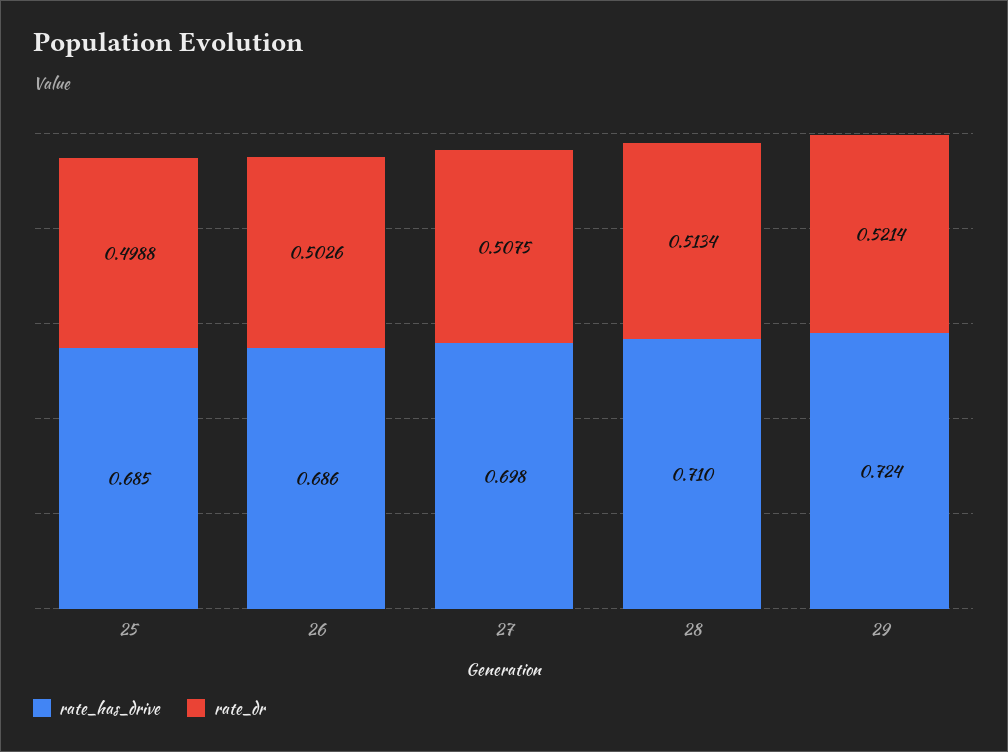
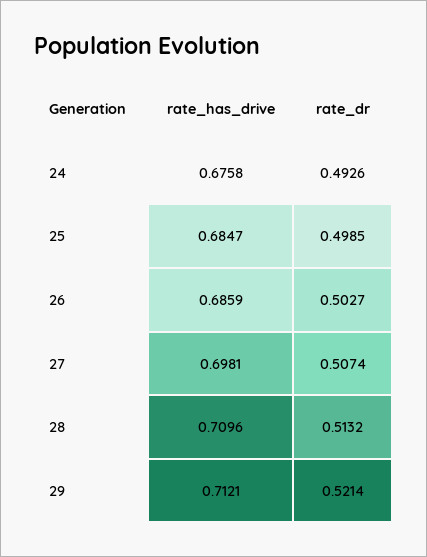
  {
    "rate_has_drive": {
      "25": 0.6847,
      "26": 0.6859,
      "27": 0.6981,
      "28": 0.7096,
-     "29": 0.724
+     "29": 0.7121,
+     "24": 0.6758
    },
    "rate_dr": {
-     "25": 0.4988,
+     "25": 0.4985,
-     "26": 0.5026,
+     "26": 0.5027,
-     "27": 0.5075,
+     "27": 0.5074,
-     "28": 0.5134,
+     "28": 0.5132,
-     "29": 0.5214
+     "29": 0.5214,
+     "24": 0.4926
    }
  }

